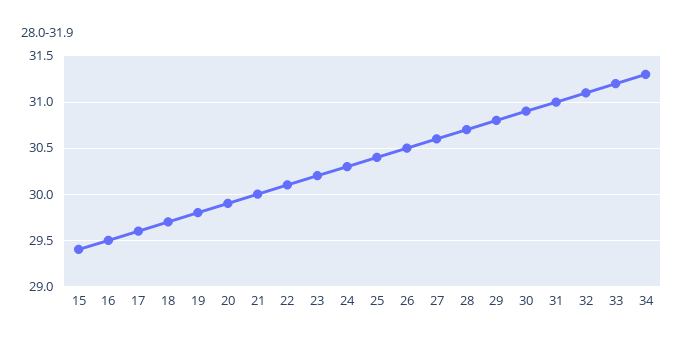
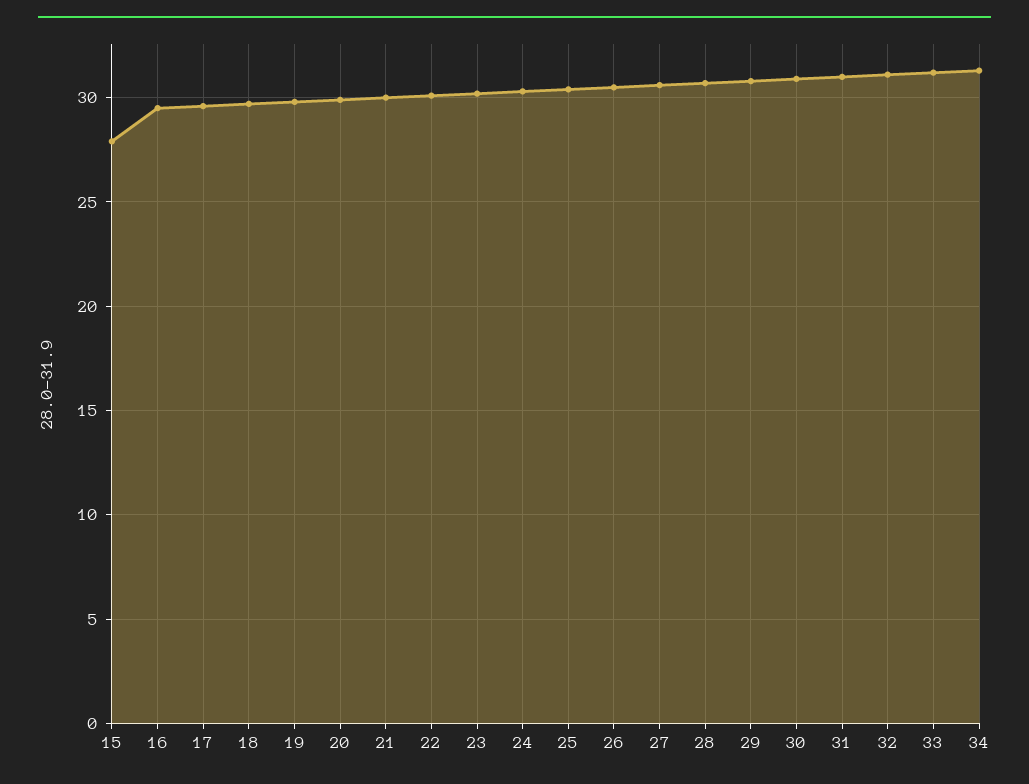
  {
-   "15": 29.4,
+   "15": 28,
    "16": 29.5,
    "17": 29.6,
    "18": 29.7,
    "19": 29.8,
    "20": 29.9,
    "21": 30,
    "22": 30.1,
    "23": 30.2,
    "24": 30.3,
    "25": 30.4,
    "26": 30.5,
    "27": 30.6,
    "28": 30.7,
    "29": 30.8,
    "30": 30.9,
    "31": 31,
    "32": 31.1,
    "33": 31.2,
    "34": 31.3
  }

